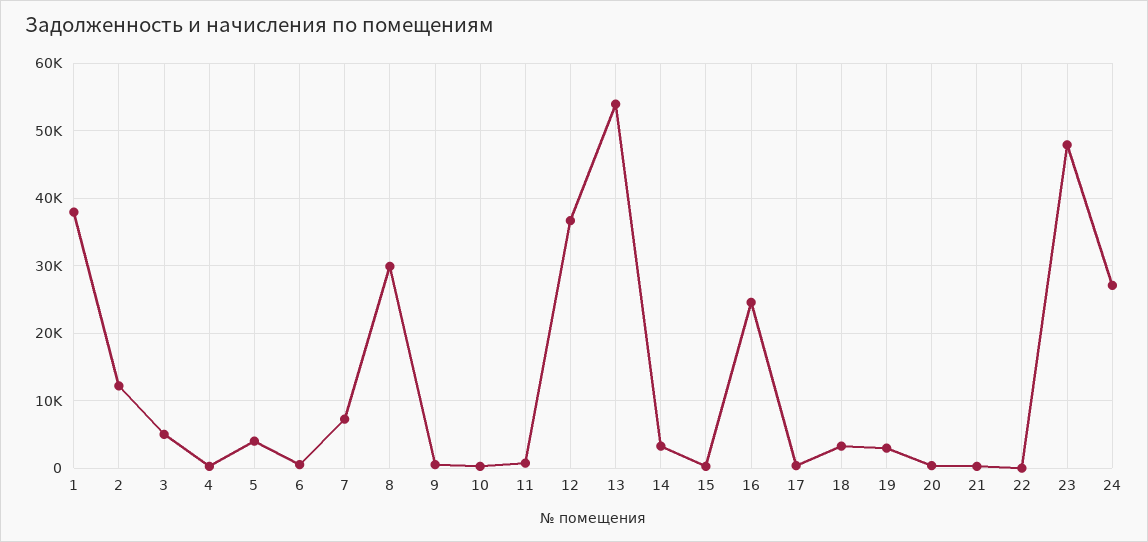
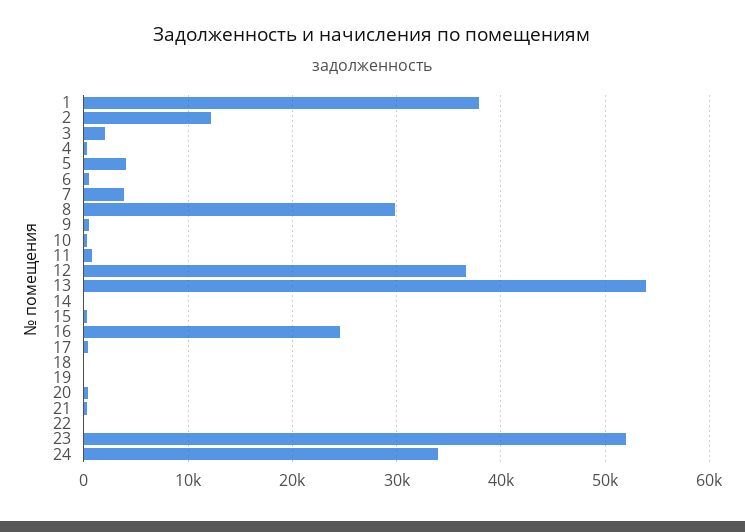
  {
    "1": 38000,
    "2": 12000,
-   "3": 5000,
+   "3": 2000,
    "4": 0,
    "5": 4000,
    "6": 1000,
-   "7": 7000,
+   "7": 4000,
    "8": 30000,
    "9": 1000,
    "10": 0,
    "11": 1000,
    "12": 37000,
    "13": 54000,
-   "14": 3000,
+   "14": 0,
    "15": 0,
    "16": 25000,
    "17": 0,
-   "18": 3000,
+   "18": 0,
-   "19": 3000,
+   "19": 0,
    "20": 0,
    "21": 0,
    "22": 0,
-   "23": 48000,
+   "23": 52000,
-   "24": 27000
+   "24": 34000
  }

